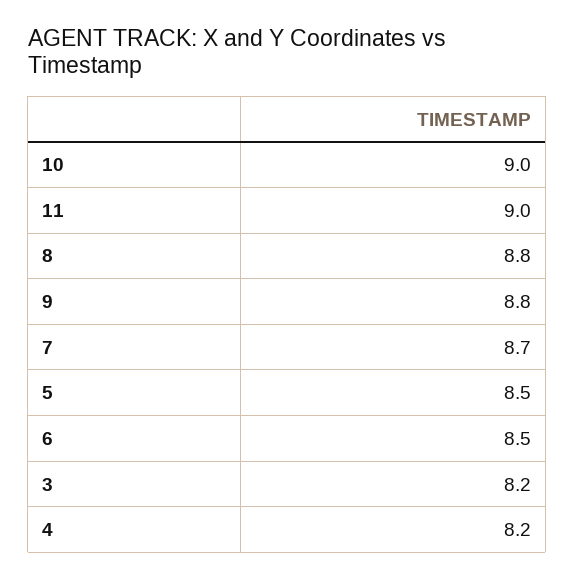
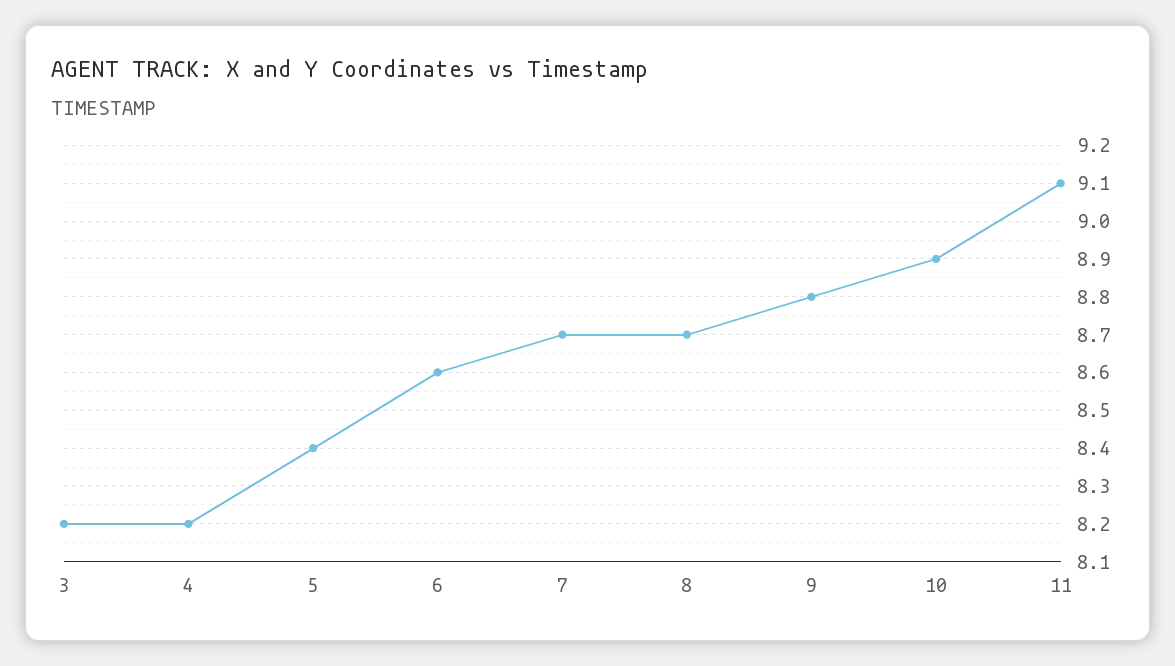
  {
-   "10": 9,
+   "10": 8.9,
-   "11": 9,
+   "11": 9.1,
-   "8": 8.8,
+   "8": 8.7,
    "9": 8.8,
    "7": 8.7,
-   "5": 8.5,
+   "5": 8.4,
-   "6": 8.5,
+   "6": 8.6,
    "3": 8.2,
    "4": 8.2
  }

